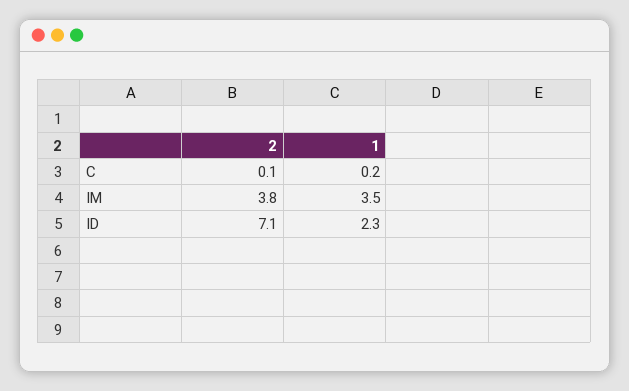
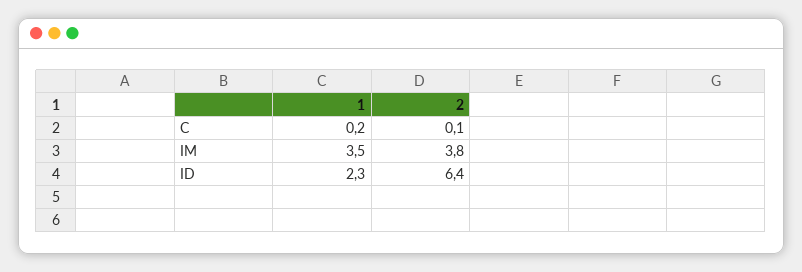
  {
    "2": {
      "C": 0.1,
      "IM": 3.8,
-     "ID": 7.1
+     "ID": 6.4
    },
    "1": {
      "C": 0.2,
      "IM": 3.5,
      "ID": 2.3
    }
  }

